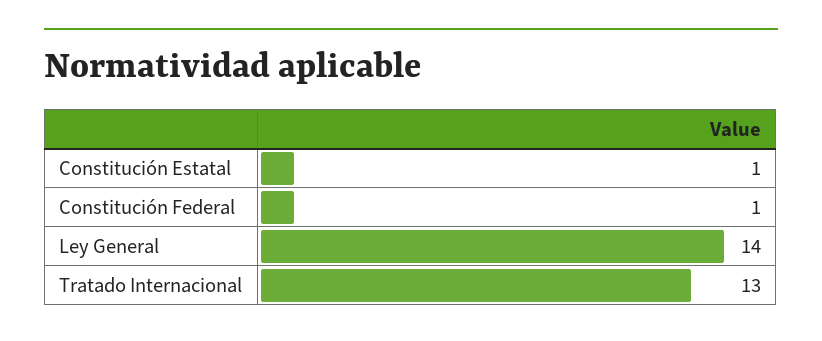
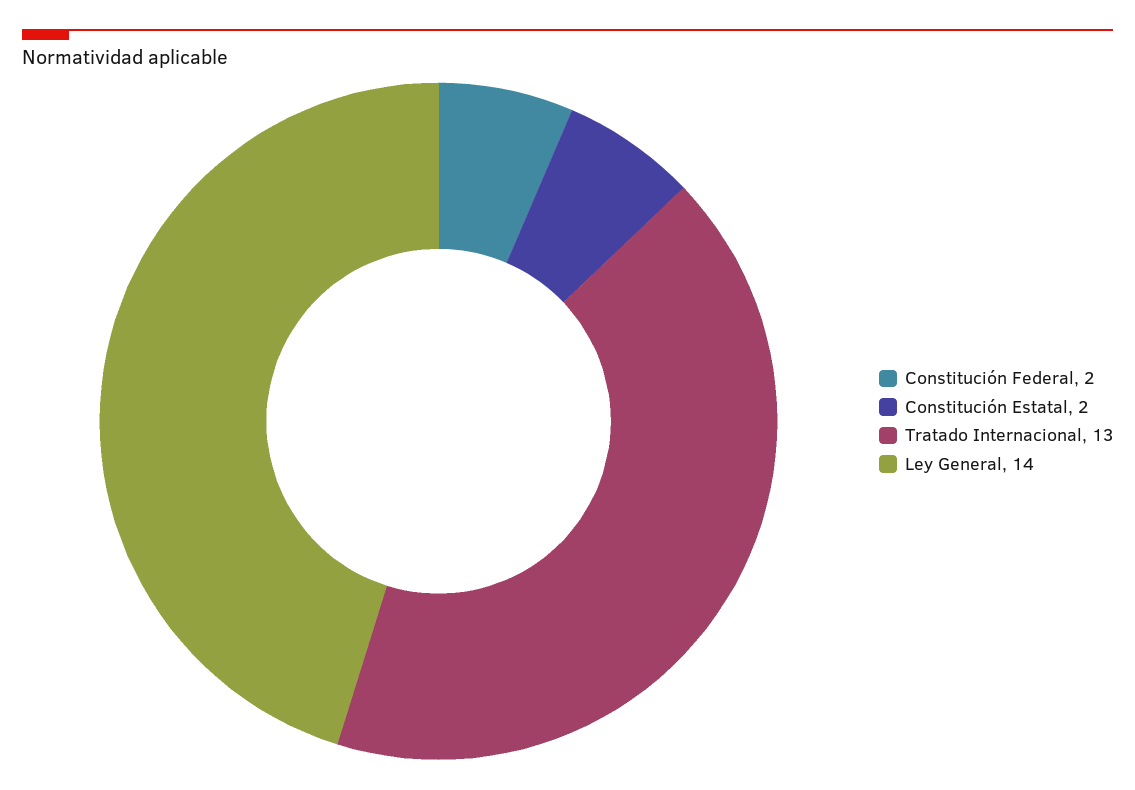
  {
-   "Constitución Estatal": 1,
+   "Constitución Estatal": 2,
-   "Constitución Federal": 1,
+   "Constitución Federal": 2,
    "Ley General": 14,
    "Tratado Internacional": 13
  }

